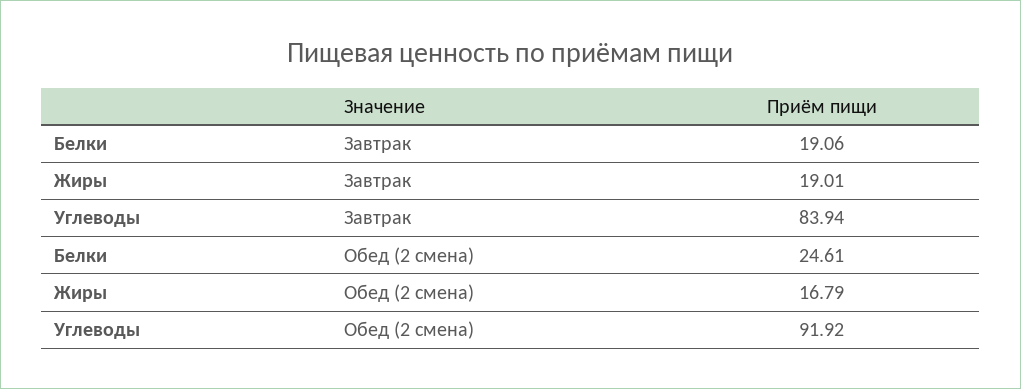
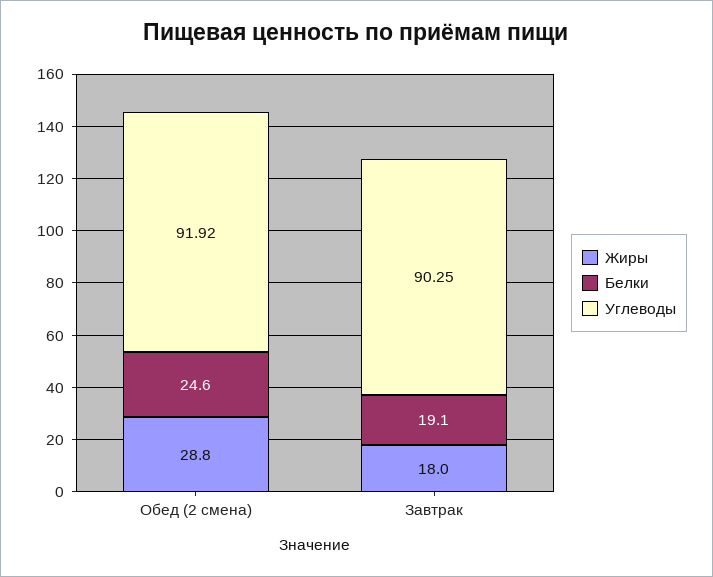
  {
    "Белки": {
      "Завтрак": 19.06,
      "Обед (2 смена)": 24.61
    },
    "Жиры": {
-     "Завтрак": 19.01,
+     "Завтрак": 18,
-     "Обед (2 смена)": 16.79
+     "Обед (2 смена)": 28.8
    },
    "Углеводы": {
-     "Завтрак": 83.94,
+     "Завтрак": 90.25,
      "Обед (2 смена)": 91.92
    }
  }

